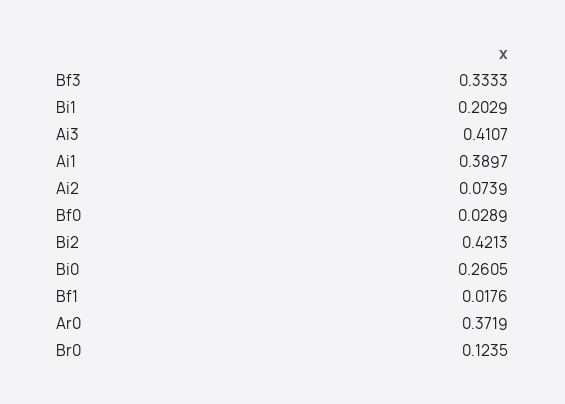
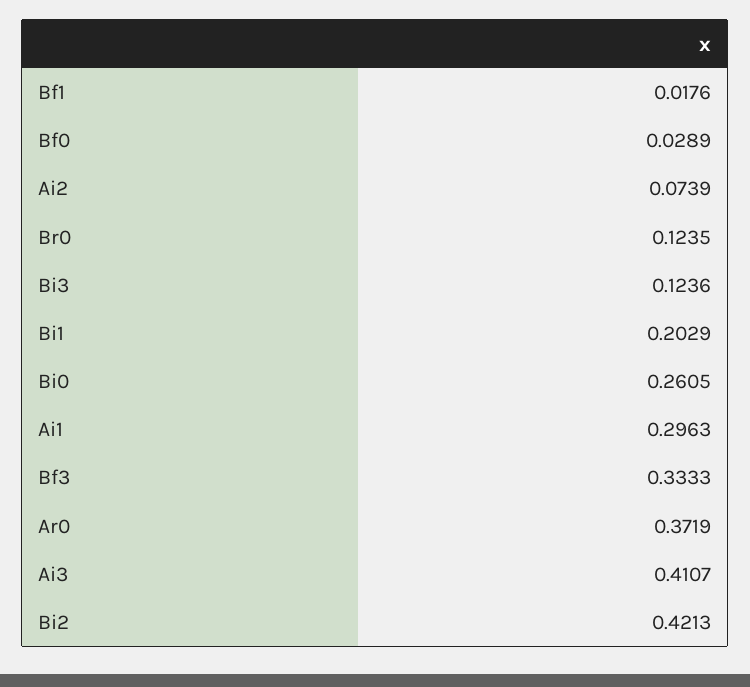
  {
    "Bf3": 0.3333,
    "Bi1": 0.2029,
    "Ai3": 0.4107,
-   "Ai1": 0.3897,
+   "Ai1": 0.2963,
    "Ai2": 0.0739,
    "Bf0": 0.0289,
    "Bi2": 0.4213,
    "Bi0": 0.2605,
    "Bf1": 0.0176,
    "Ar0": 0.3719,
-   "Br0": 0.1235
+   "Br0": 0.1235,
+   "Bi3": 0.1236
  }

